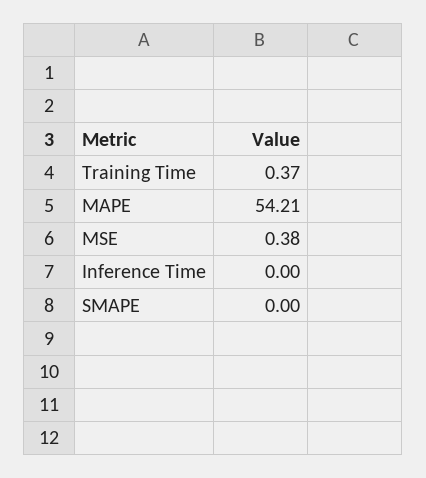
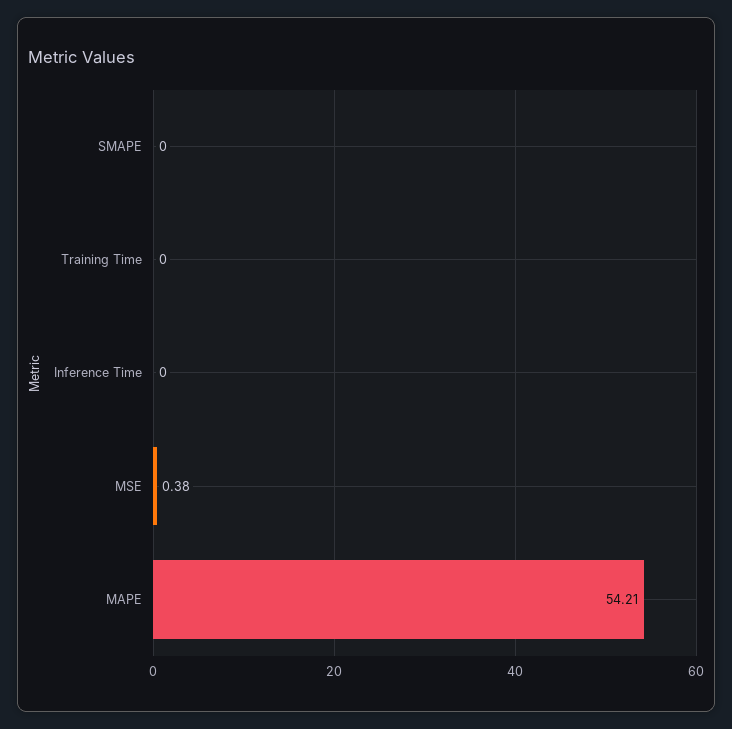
  {
-   "Training Time": 0.37,
+   "Training Time": 0,
    "MAPE": 54.21,
    "MSE": 0.38,
    "Inference Time": 0,
    "SMAPE": 0
  }

